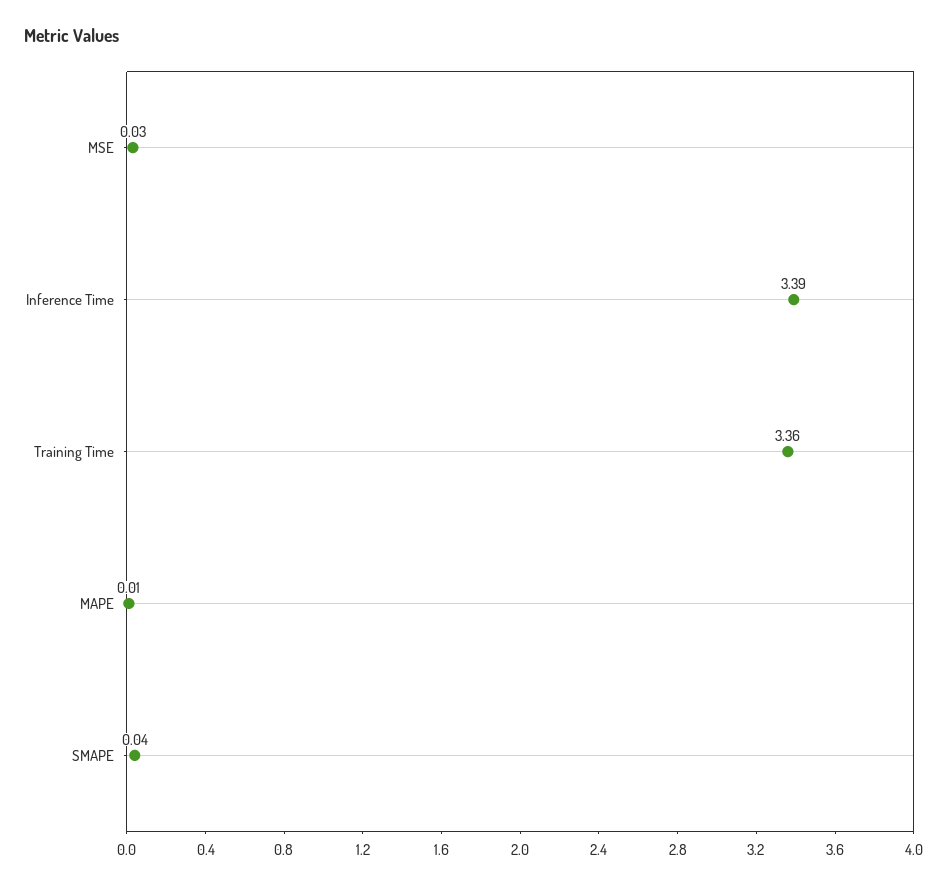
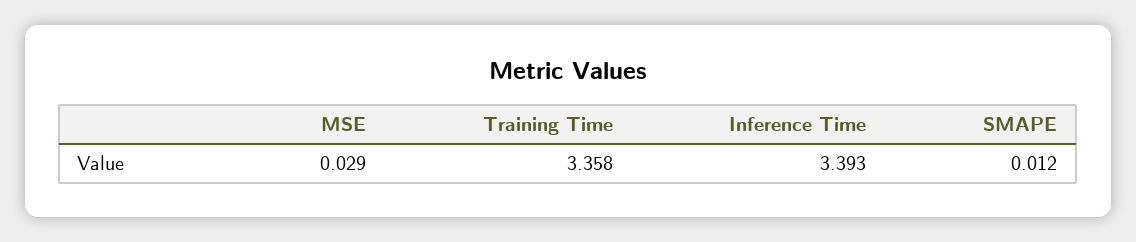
  {
    "MSE": 0.029,
    "Inference Time": 3.393,
    "Training Time": 3.358,
-   "MAPE": 0.01,
-   "SMAPE": 0.04
+   "SMAPE": 0.012
  }

